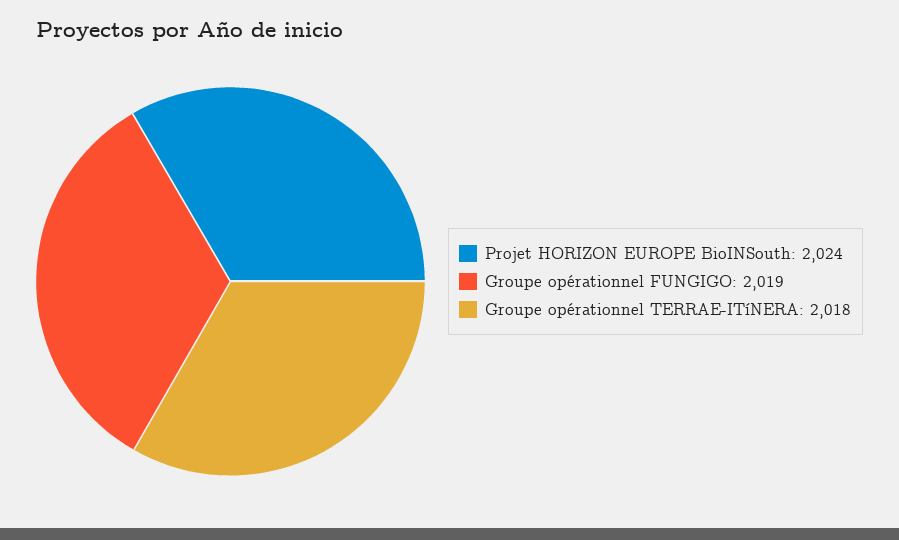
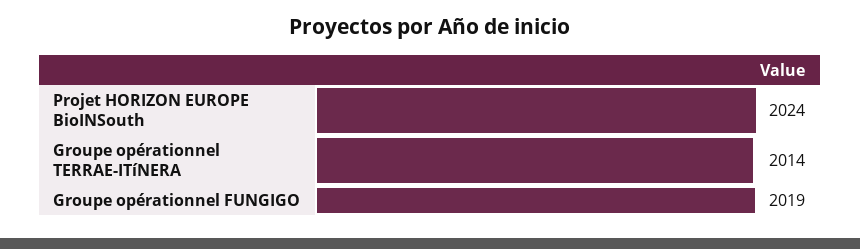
  {
    "Projet HORIZON EUROPE BioINSouth": 2024,
    "Groupe opérationnel FUNGIGO": 2019,
-   "Groupe opérationnel TERRAE-ITíNERA": 2018
+   "Groupe opérationnel TERRAE-ITíNERA": 2014
  }

